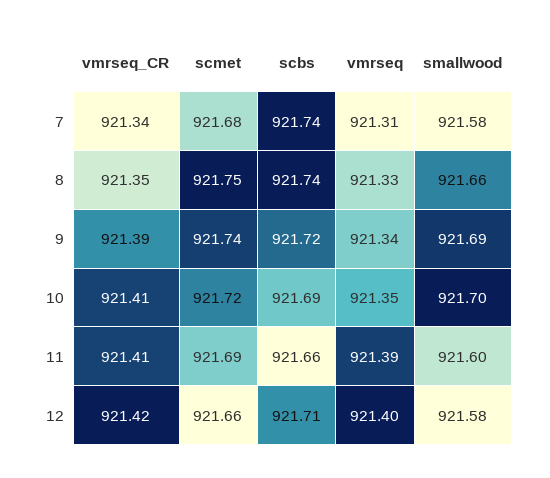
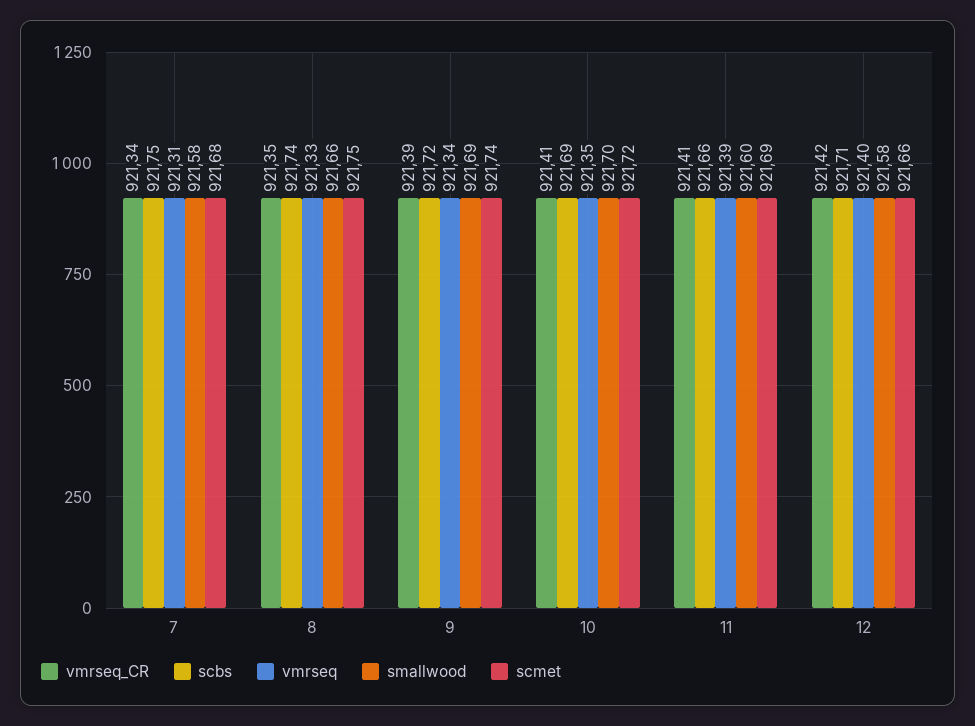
  {
    "vmrseq_CR": {
      "7": 921.34,
      "8": 921.35,
      "9": 921.39,
      "10": 921.41,
      "11": 921.41,
      "12": 921.42
    },
    "scmet": {
      "7": 921.68,
      "8": 921.75,
      "9": 921.74,
      "10": 921.72,
      "11": 921.69,
      "12": 921.66
    },
    "scbs": {
-     "7": 921.74,
+     "7": 921.75,
      "8": 921.74,
      "9": 921.72,
      "10": 921.69,
      "11": 921.66,
      "12": 921.71
    },
    "vmrseq": {
      "7": 921.31,
      "8": 921.33,
      "9": 921.34,
      "10": 921.35,
      "11": 921.39,
      "12": 921.4
    },
    "smallwood": {
      "7": 921.58,
      "8": 921.66,
      "9": 921.69,
      "10": 921.7,
      "11": 921.6,
      "12": 921.58
    }
  }

